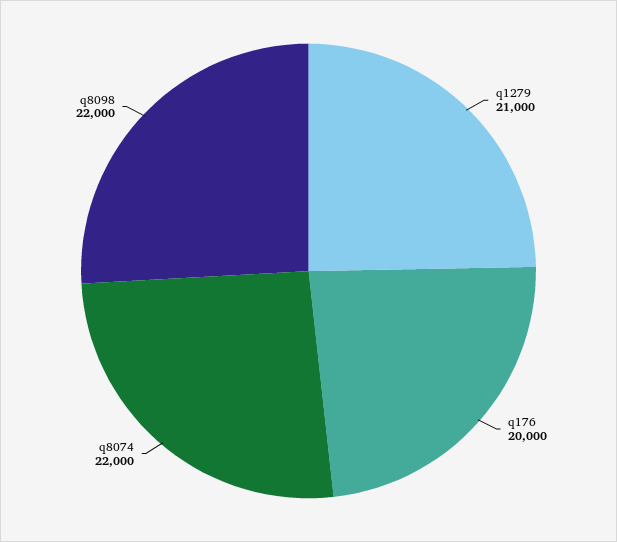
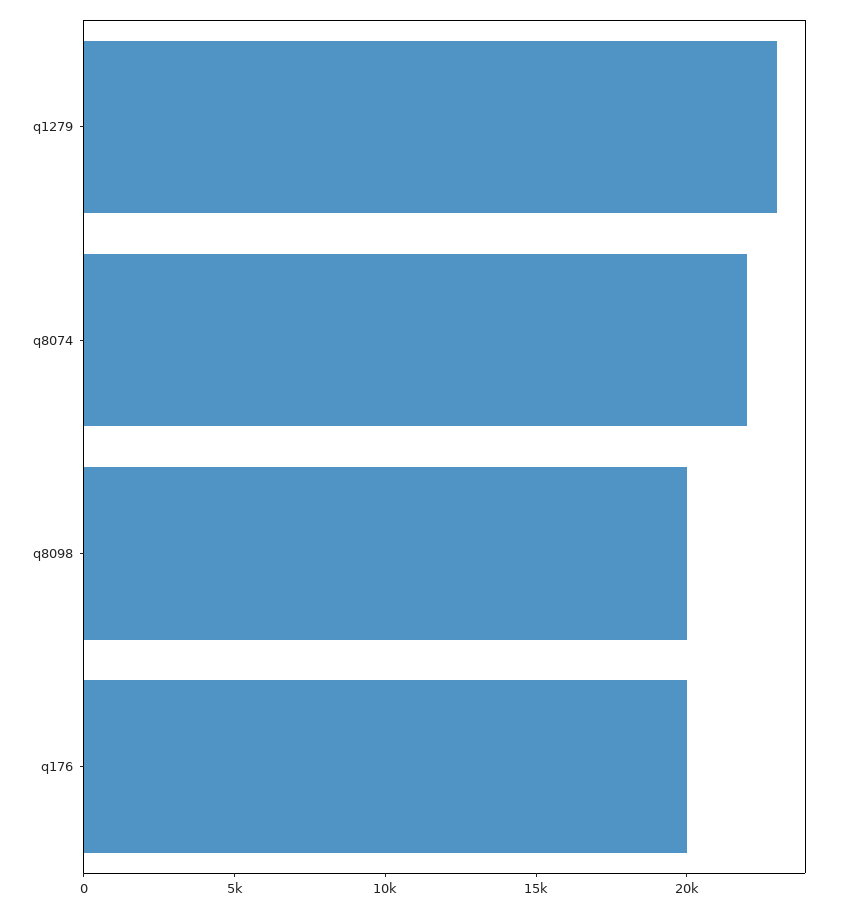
  {
-   "q1279": 21000,
+   "q1279": 23000,
    "q176": 20000,
    "q8074": 22000,
-   "q8098": 22000
+   "q8098": 20000
  }

